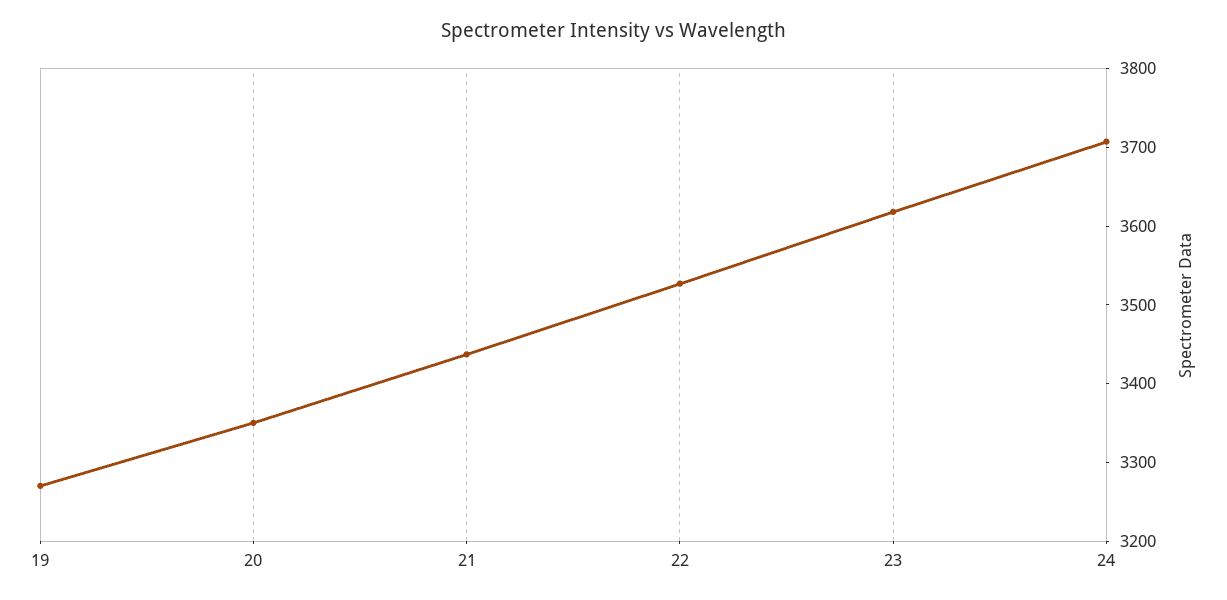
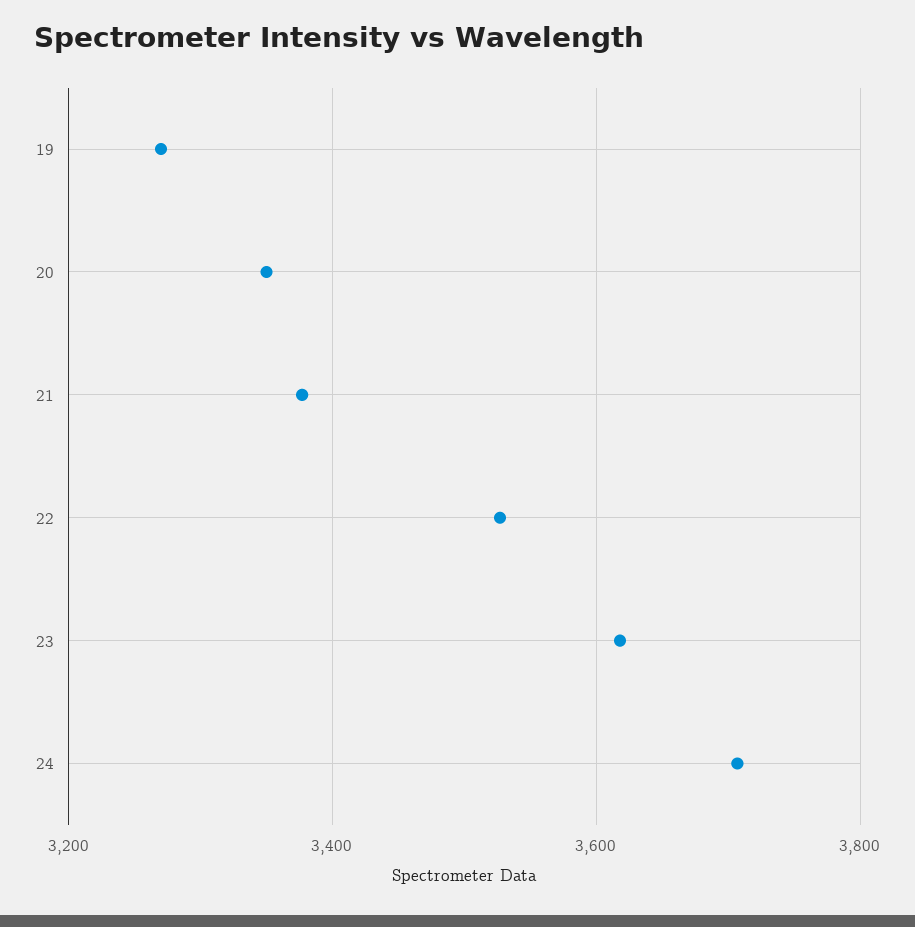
  {
    "19": 3280,
    "20": 3360,
-   "21": 3440,
+   "21": 3380,
    "22": 3520,
    "23": 3620,
    "24": 3700
  }

